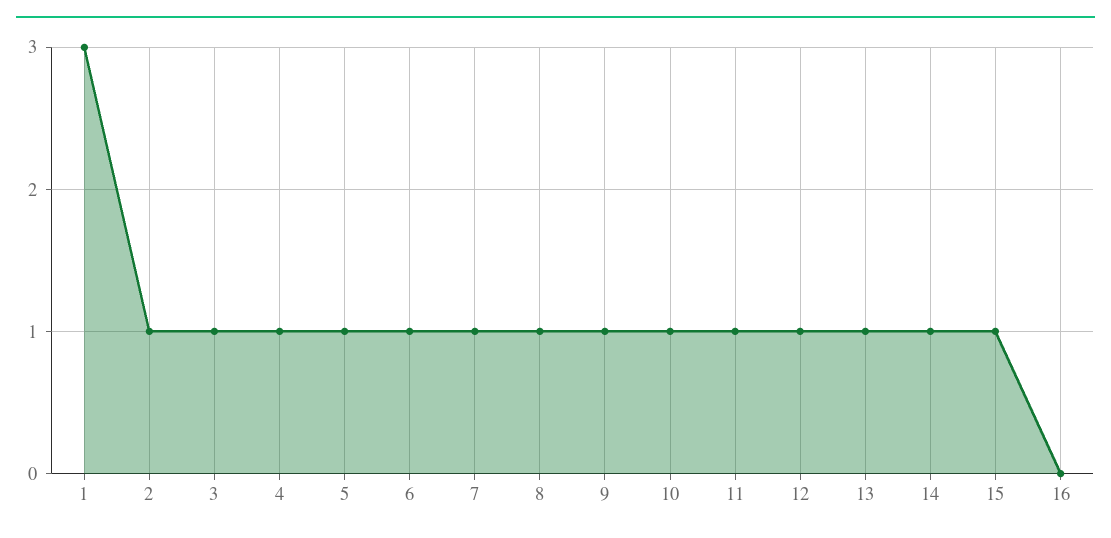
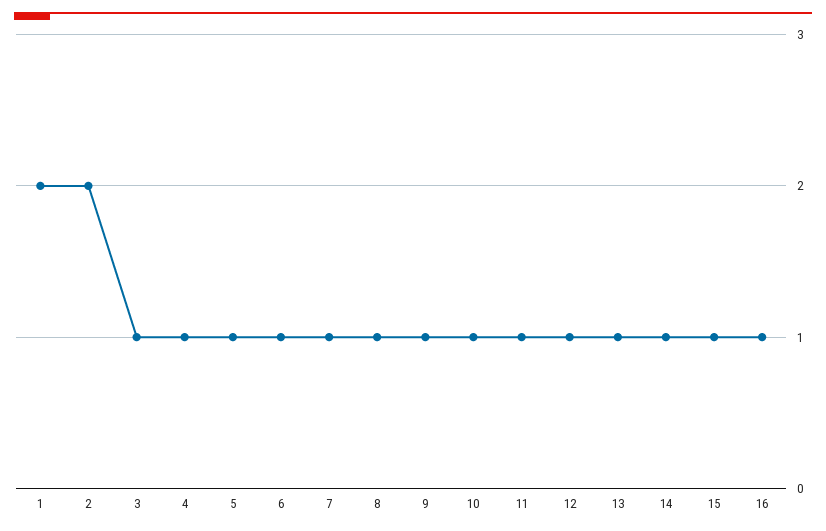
  {
-   "1": 3,
+   "1": 2,
-   "2": 1,
+   "2": 2,
    "3": 1,
    "4": 1,
    "5": 1,
    "6": 1,
    "7": 1,
    "8": 1,
    "9": 1,
    "10": 1,
    "11": 1,
    "12": 1,
    "13": 1,
    "14": 1,
    "15": 1,
-   "16": 0
+   "16": 1
  }

